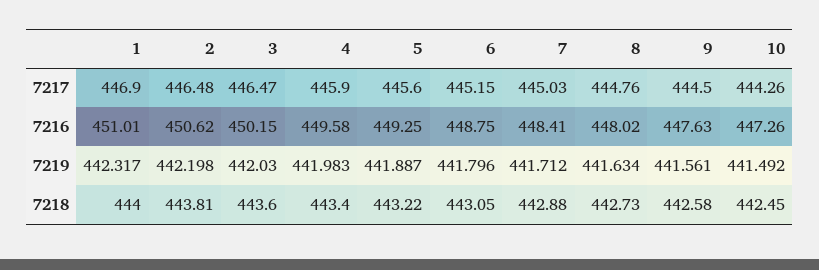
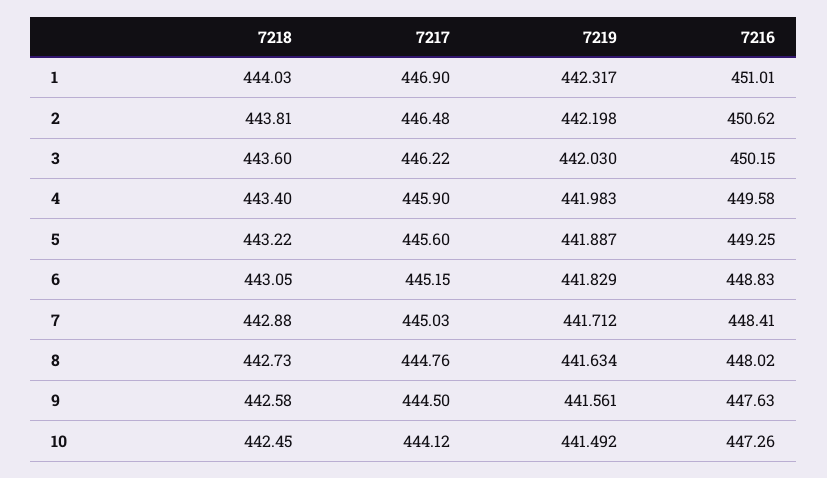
  {
    "1": {
      "7217": 446.9,
      "7216": 451.01,
      "7219": 442.317,
-     "7218": 444
+     "7218": 444.03
    },
    "2": {
      "7217": 446.48,
      "7216": 450.62,
      "7219": 442.198,
      "7218": 443.81
    },
    "3": {
-     "7217": 446.47,
+     "7217": 446.22,
      "7216": 450.15,
      "7219": 442.03,
      "7218": 443.6
    },
    "4": {
      "7217": 445.9,
      "7216": 449.58,
      "7219": 441.983,
      "7218": 443.4
    },
    "5": {
      "7217": 445.6,
      "7216": 449.25,
      "7219": 441.887,
      "7218": 443.22
    },
    "6": {
      "7217": 445.15,
-     "7216": 448.75,
+     "7216": 448.83,
-     "7219": 441.796,
+     "7219": 441.829,
      "7218": 443.05
    },
    "7": {
      "7217": 445.03,
      "7216": 448.41,
      "7219": 441.712,
      "7218": 442.88
    },
    "8": {
      "7217": 444.76,
      "7216": 448.02,
      "7219": 441.634,
      "7218": 442.73
    },
    "9": {
      "7217": 444.5,
      "7216": 447.63,
      "7219": 441.561,
      "7218": 442.58
    },
    "10": {
-     "7217": 444.26,
+     "7217": 444.12,
      "7216": 447.26,
      "7219": 441.492,
      "7218": 442.45
    }
  }

